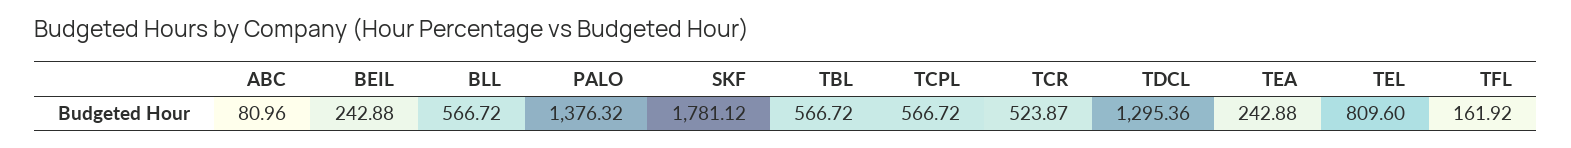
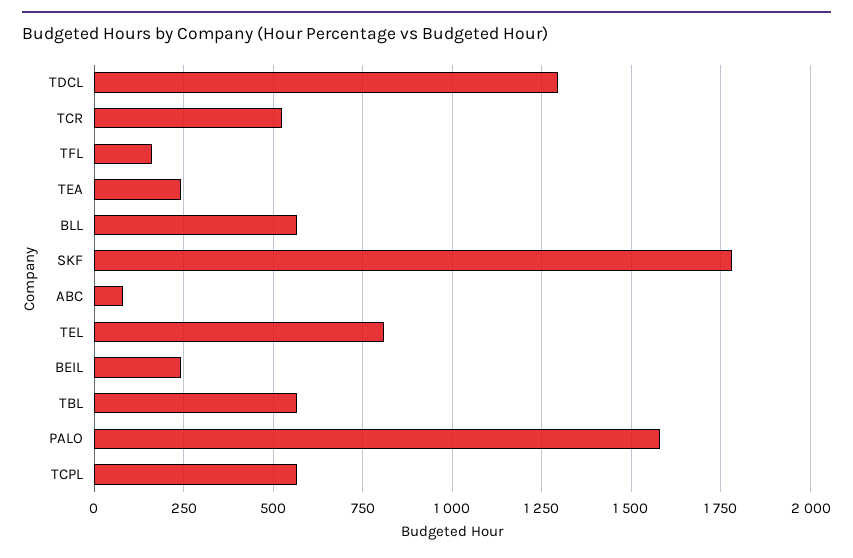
  {
    "ABC": 80.96,
    "BEIL": 242.88,
    "BLL": 566.72,
-   "PALO": 1376.32,
+   "PALO": 1575,
    "SKF": 1781.12,
    "TBL": 566.72,
    "TCPL": 566.72,
    "TCR": 523.87,
    "TDCL": 1295.36,
    "TEA": 242.88,
    "TEL": 809.6,
    "TFL": 161.92
  }

